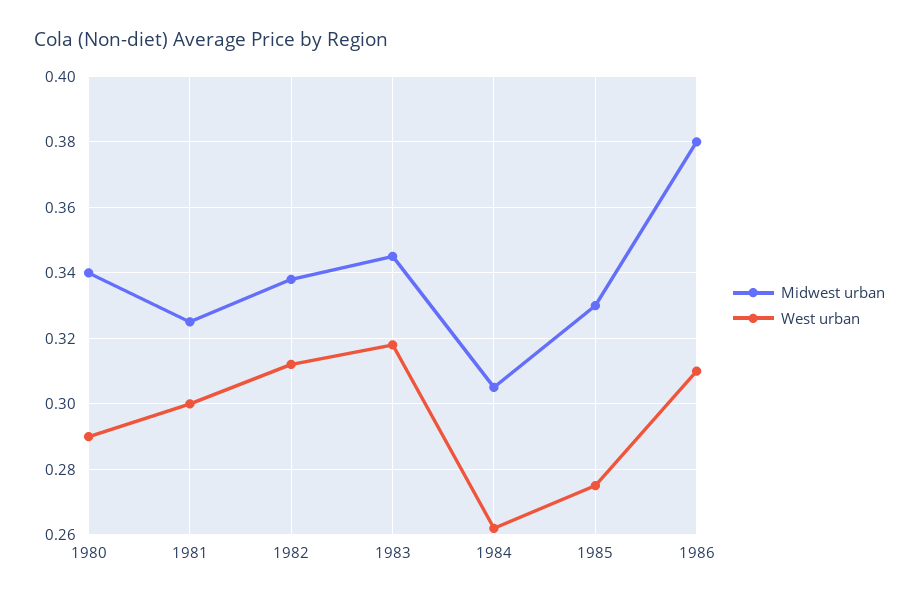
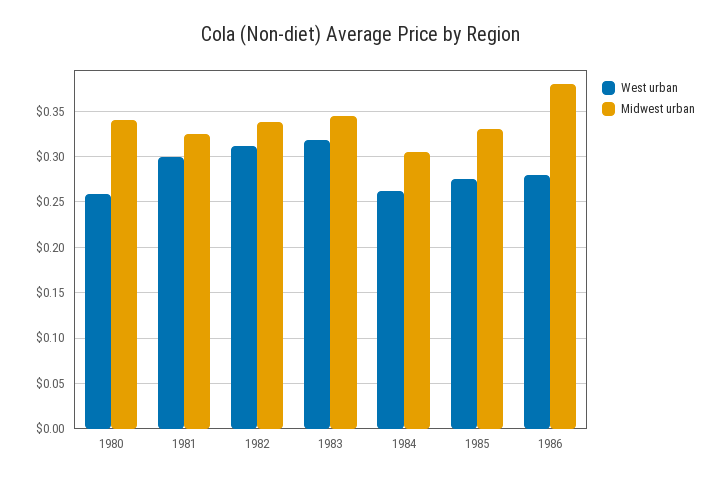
  {
    "Midwest urban": {
      "1980": 0.34,
      "1981": 0.325,
      "1982": 0.34,
      "1983": 0.345,
      "1984": 0.305,
      "1985": 0.33,
      "1986": 0.38
    },
    "West urban": {
-     "1980": 0.29,
+     "1980": 0.26,
      "1981": 0.3,
      "1982": 0.31,
      "1983": 0.32,
      "1984": 0.26,
      "1985": 0.275,
-     "1986": 0.31
+     "1986": 0.28
    }
  }

